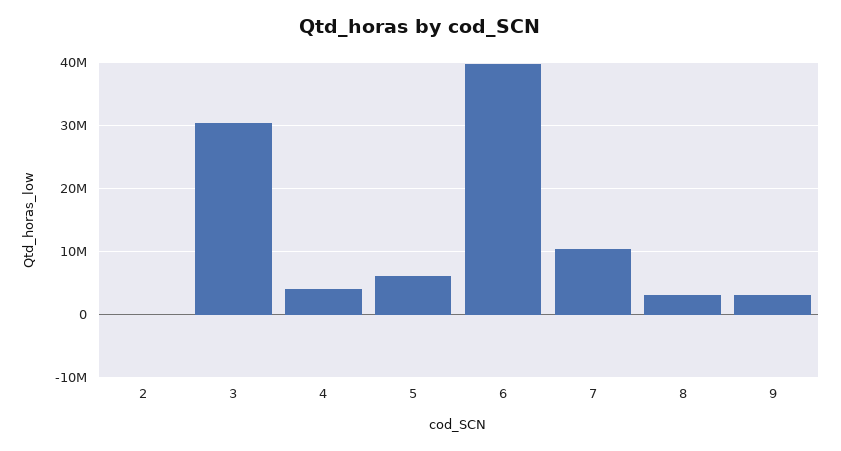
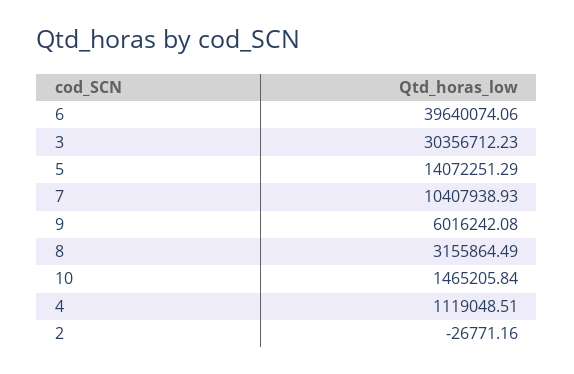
  {
    "2": -26771.16,
    "3": 30356712.23,
-   "4": 4000000,
+   "4": 1119048.51,
-   "5": 6000000,
+   "5": 14072251.29,
    "6": 39640074.06,
    "7": 10407938.93,
    "8": 3155864.49,
-   "9": 3000000
+   "9": 6016242.08,
+   "10": 1465205.84
  }

